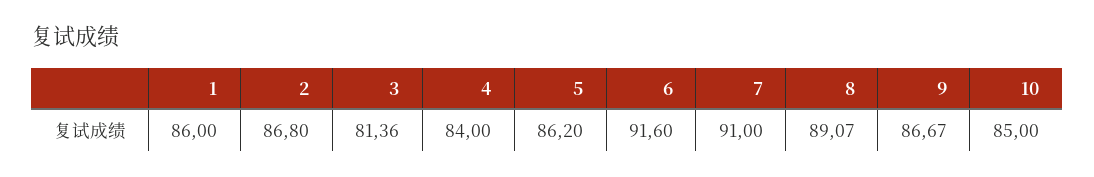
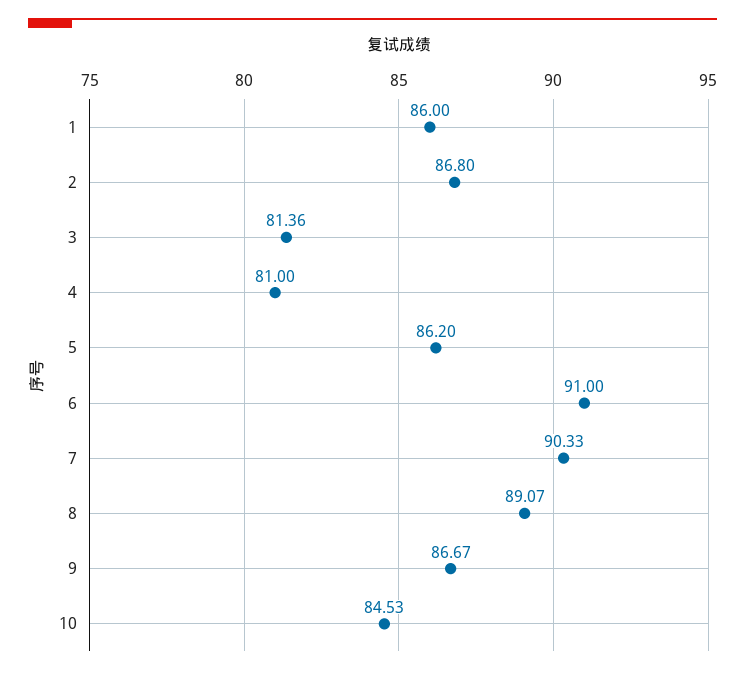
  {
    "1": 86,
    "2": 86.8,
    "3": 81.36,
-   "4": 84,
+   "4": 81,
    "5": 86.2,
-   "6": 91.6,
+   "6": 91,
-   "7": 91,
+   "7": 90.33,
    "8": 89.07,
    "9": 86.67,
-   "10": 85
+   "10": 84.53
  }

